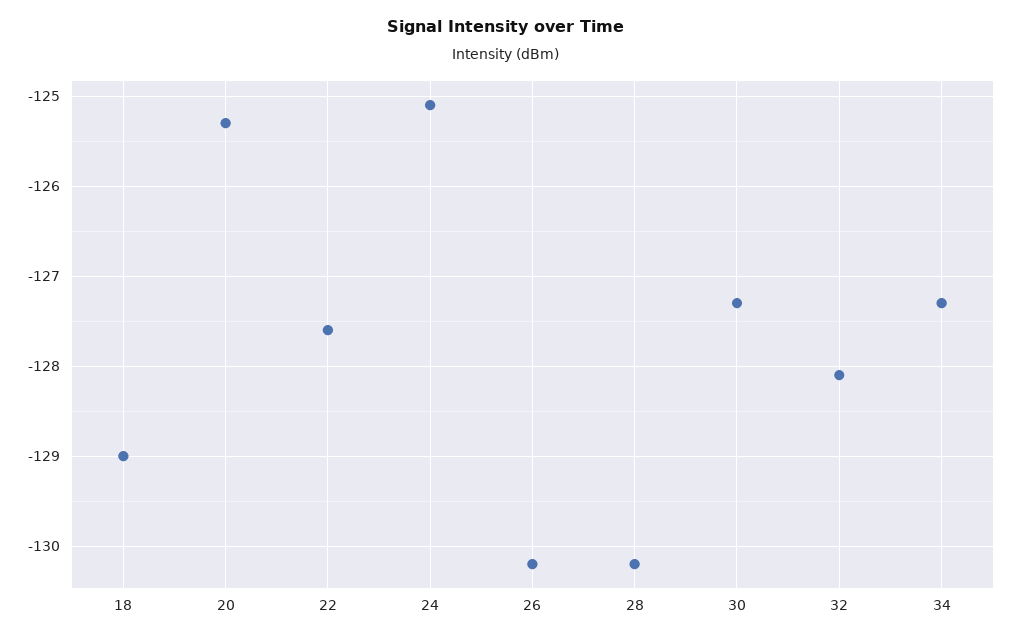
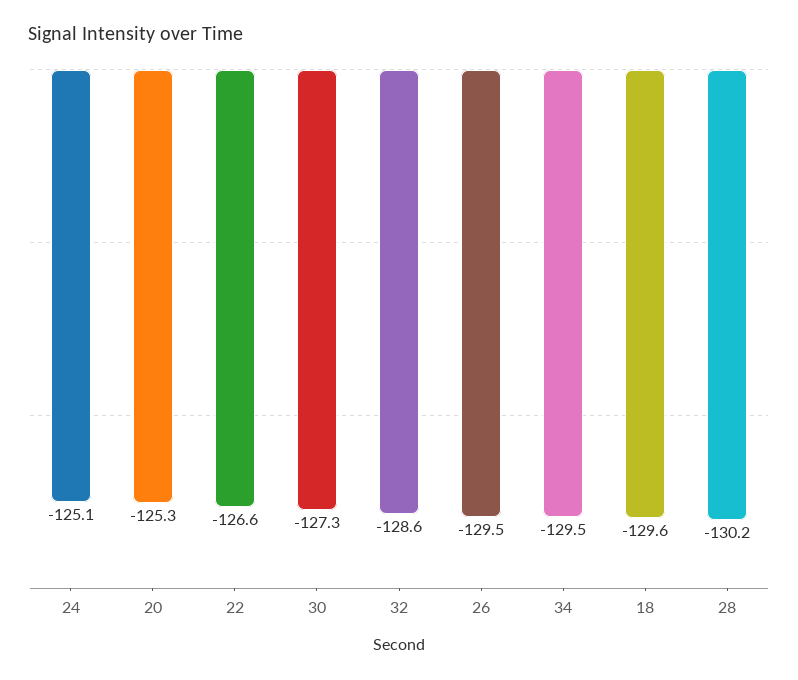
  {
-   "18": -129,
+   "18": -129.6,
    "20": -125.3,
-   "22": -127.6,
+   "22": -126.6,
    "24": -125.1,
-   "26": -130.2,
+   "26": -129.5,
    "28": -130.2,
    "30": -127.3,
-   "32": -128.1,
+   "32": -128.6,
-   "34": -127.3
+   "34": -129.5
  }

